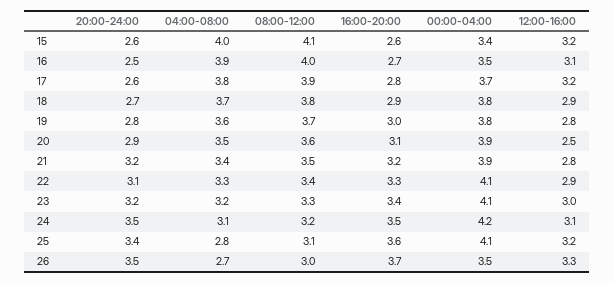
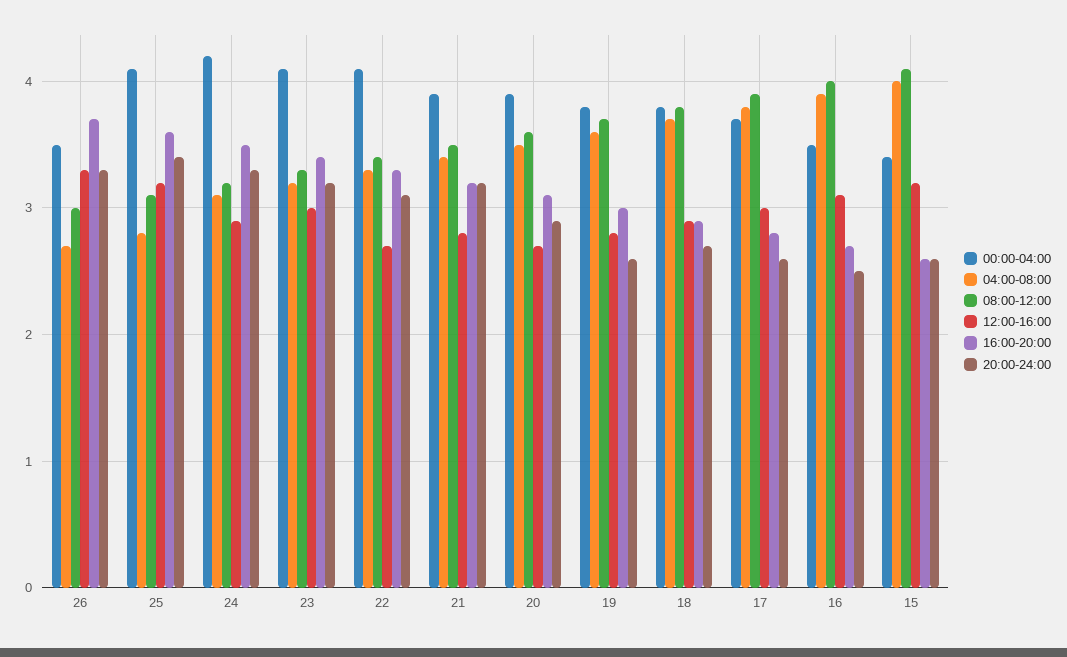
  {
    "20:00-24:00": {
      "15": 2.6,
      "16": 2.5,
      "17": 2.6,
      "18": 2.7,
-     "19": 2.8,
+     "19": 2.6,
      "20": 2.9,
      "21": 3.2,
      "22": 3.1,
      "23": 3.2,
-     "24": 3.5,
+     "24": 3.3,
      "25": 3.4,
-     "26": 3.5
+     "26": 3.3
    },
    "04:00-08:00": {
      "15": 4,
      "16": 3.9,
      "17": 3.8,
      "18": 3.7,
      "19": 3.6,
      "20": 3.5,
      "21": 3.4,
      "22": 3.3,
      "23": 3.2,
      "24": 3.1,
      "25": 2.8,
      "26": 2.7
    },
    "08:00-12:00": {
      "15": 4.1,
      "16": 4,
      "17": 3.9,
      "18": 3.8,
      "19": 3.7,
      "20": 3.6,
      "21": 3.5,
      "22": 3.4,
      "23": 3.3,
      "24": 3.2,
      "25": 3.1,
      "26": 3
    },
    "16:00-20:00": {
      "15": 2.6,
      "16": 2.7,
      "17": 2.8,
      "18": 2.9,
      "19": 3,
      "20": 3.1,
      "21": 3.2,
      "22": 3.3,
      "23": 3.4,
      "24": 3.5,
      "25": 3.6,
      "26": 3.7
    },
    "00:00-04:00": {
      "15": 3.4,
      "16": 3.5,
      "17": 3.7,
      "18": 3.8,
      "19": 3.8,
      "20": 3.9,
      "21": 3.9,
      "22": 4.1,
      "23": 4.1,
      "24": 4.2,
      "25": 4.1,
      "26": 3.5
    },
    "12:00-16:00": {
      "15": 3.2,
      "16": 3.1,
-     "17": 3.2,
+     "17": 3,
      "18": 2.9,
      "19": 2.8,
-     "20": 2.5,
+     "20": 2.7,
      "21": 2.8,
-     "22": 2.9,
+     "22": 2.7,
      "23": 3,
-     "24": 3.1,
+     "24": 2.9,
      "25": 3.2,
      "26": 3.3
    }
  }

